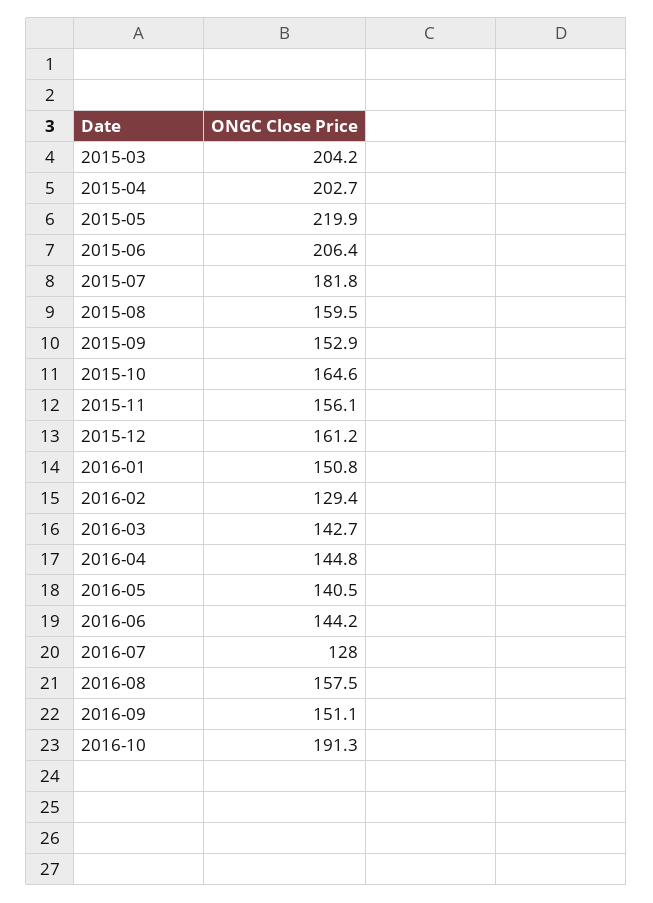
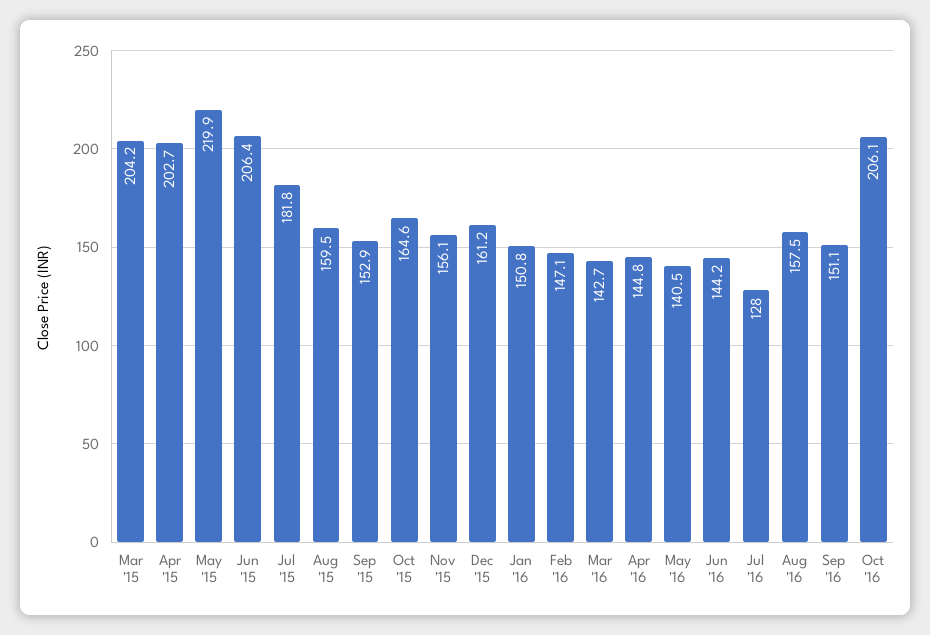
  {
    "2015-03": 204.2,
    "2015-04": 202.7,
    "2015-05": 219.9,
    "2015-06": 206.4,
    "2015-07": 181.8,
    "2015-08": 159.5,
    "2015-09": 152.9,
    "2015-10": 164.6,
    "2015-11": 156.1,
    "2015-12": 161.2,
    "2016-01": 150.8,
-   "2016-02": 129.4,
+   "2016-02": 147.1,
    "2016-03": 142.7,
    "2016-04": 144.8,
    "2016-05": 140.5,
    "2016-06": 144.2,
    "2016-07": 128,
    "2016-08": 157.5,
    "2016-09": 151.1,
-   "2016-10": 191.3
+   "2016-10": 206.1
  }

